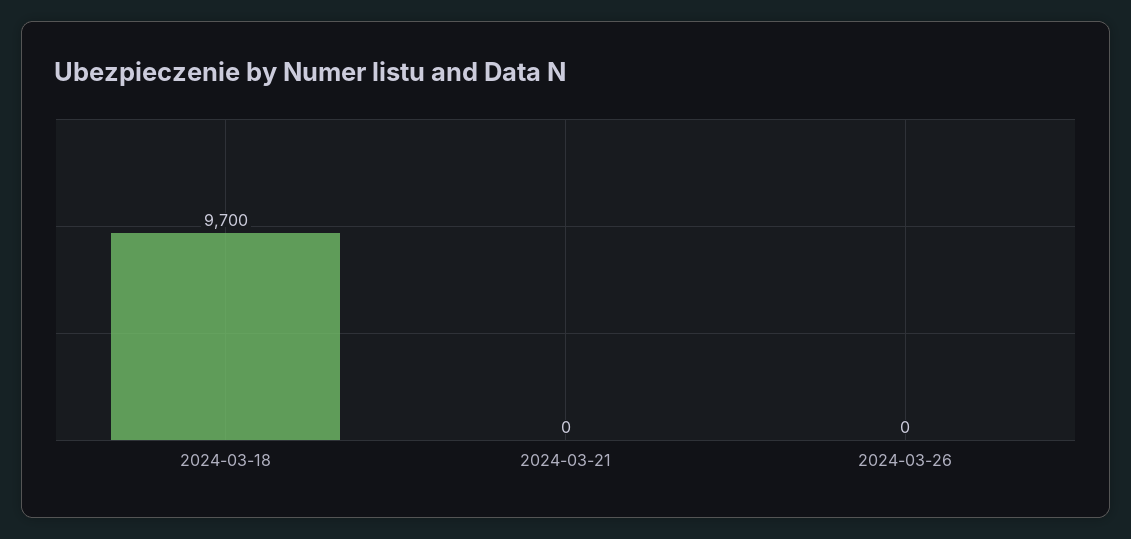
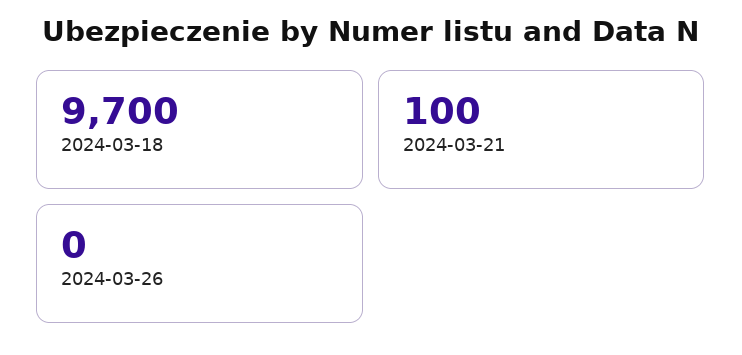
  {
    "2024-03-18": 9700,
-   "2024-03-21": 0,
+   "2024-03-21": 100,
    "2024-03-26": 0
  }

